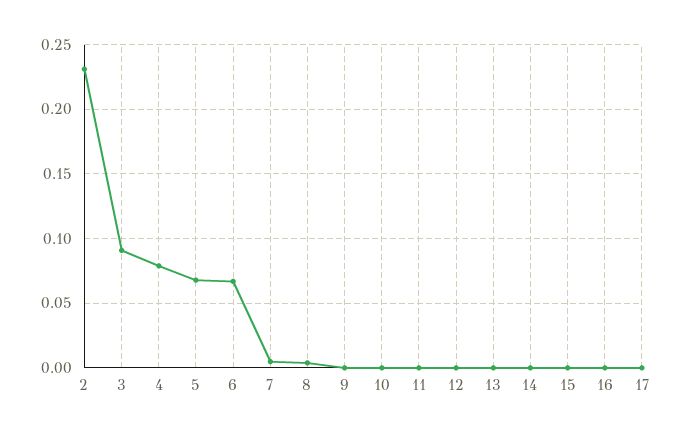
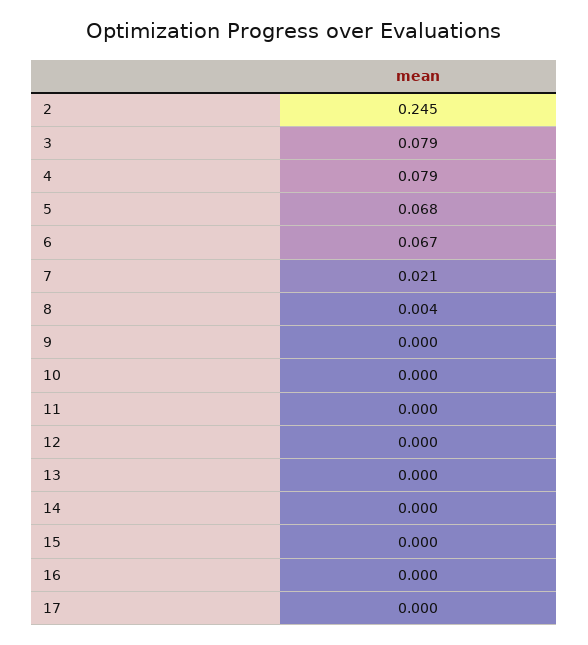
  {
-   "2": 0.23,
+   "2": 0.245,
-   "3": 0.09,
+   "3": 0.079,
    "4": 0.079,
    "5": 0.068,
    "6": 0.067,
-   "7": 0.005,
+   "7": 0.021,
    "8": 0.004,
    "9": 0,
    "10": 0,
    "11": 0,
    "12": 0,
    "13": 0,
    "14": 0,
    "15": 0,
    "16": 0,
    "17": 0
  }

